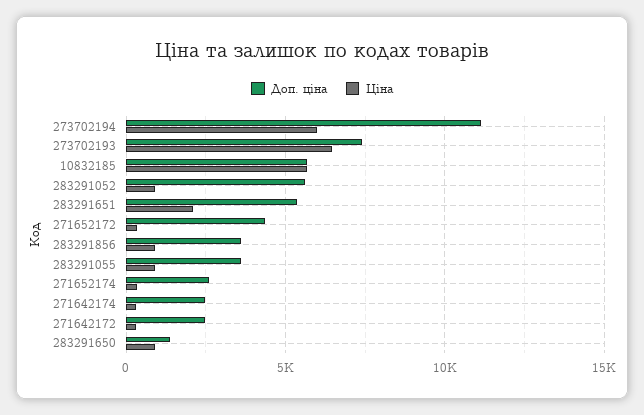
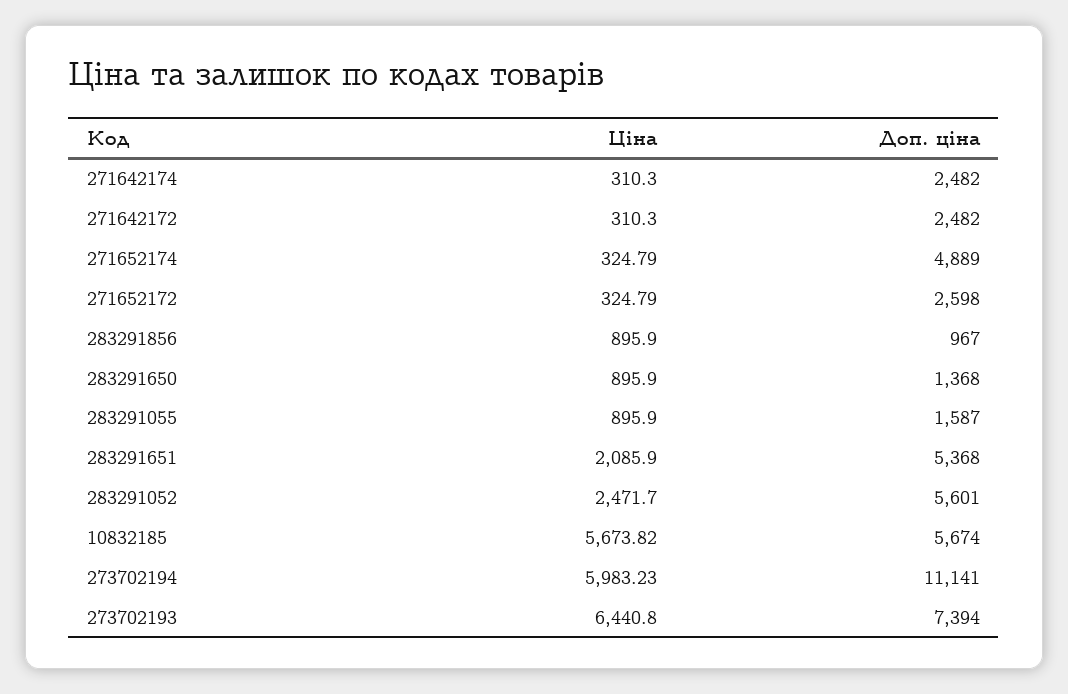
  {
    "Доп. ціна": {
      "273702194": 11141,
      "273702193": 7394,
      "10832185": 5674,
      "283291052": 5601,
      "283291651": 5368,
-     "271652172": 4500,
+     "271652172": 2598,
-     "283291856": 3500,
+     "283291856": 967,
-     "283291055": 3500,
+     "283291055": 1587,
-     "271652174": 2500,
+     "271652174": 4889,
      "271642174": 2482,
      "271642172": 2482,
      "283291650": 1368
    },
    "Ціна": {
      "273702194": 5983.23,
      "273702193": 6440.8,
      "10832185": 5673.82,
-     "283291052": 1000,
+     "283291052": 2471.7,
      "283291651": 2085.9,
      "271652172": 324.79,
      "283291856": 895.9,
      "283291055": 895.9,
      "271652174": 324.79,
      "271642174": 310.3,
      "271642172": 310.3,
      "283291650": 895.9
    }
  }

